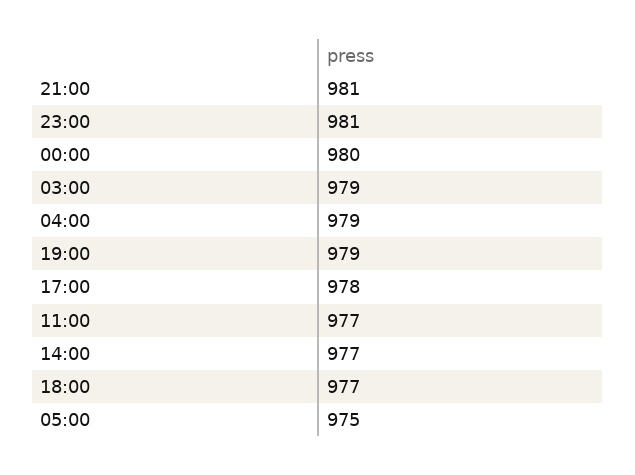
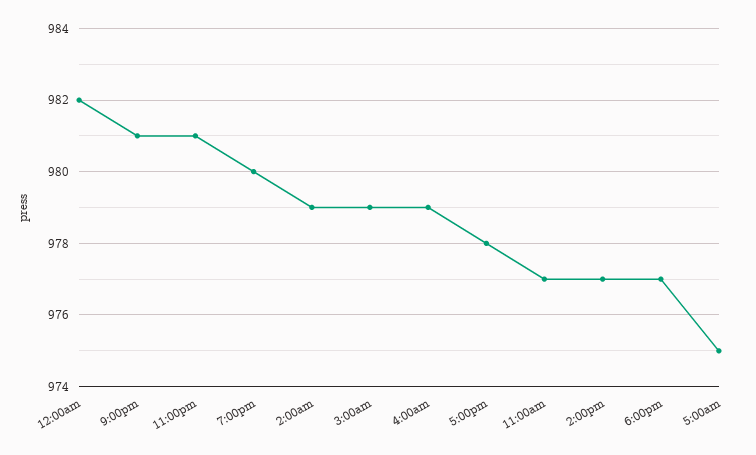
  {
    "21:00": 981,
    "23:00": 981,
-   "00:00": 980,
+   "00:00": 982,
    "03:00": 979,
    "04:00": 979,
-   "19:00": 979,
+   "19:00": 980,
    "17:00": 978,
    "11:00": 977,
    "14:00": 977,
    "18:00": 977,
-   "05:00": 975
+   "05:00": 975,
+   "2:00am": 979
  }

